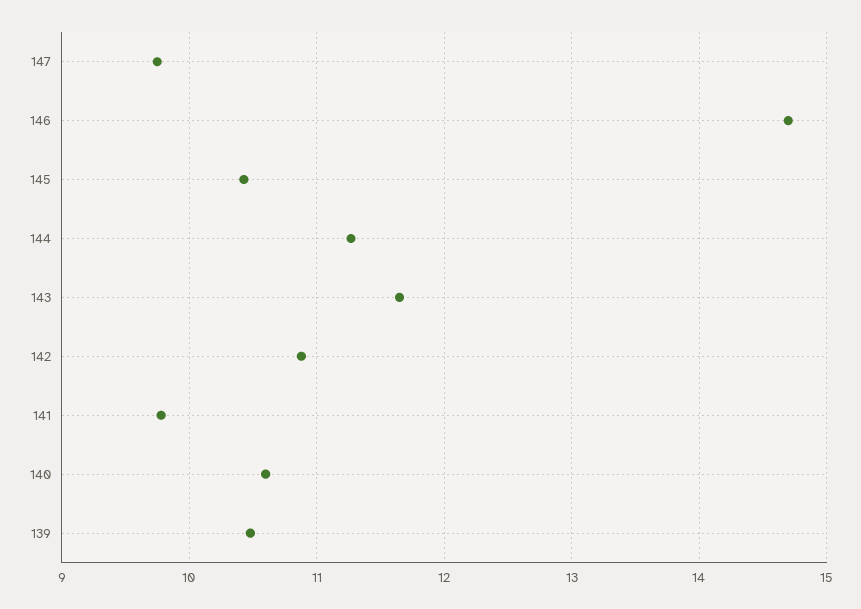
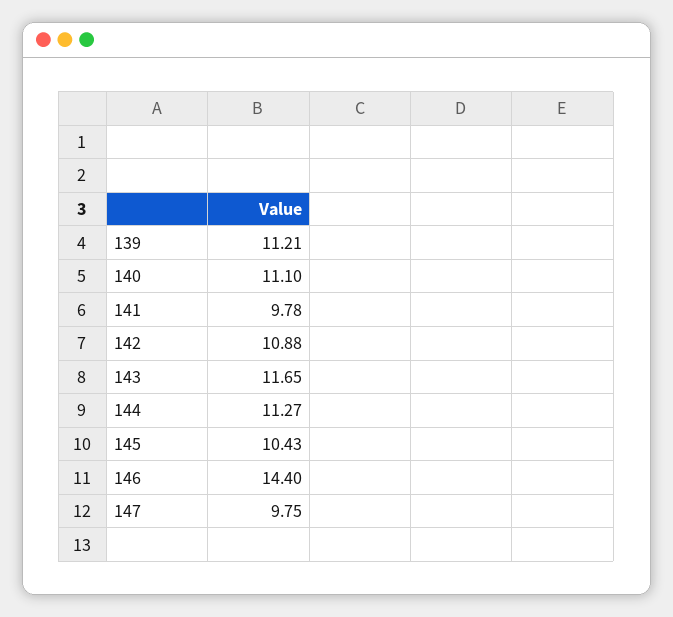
  {
    "147": 9.75,
-   "146": 14.7,
+   "146": 14.4,
    "145": 10.43,
    "144": 11.27,
    "143": 11.65,
    "142": 10.88,
    "141": 9.78,
-   "140": 10.6,
+   "140": 11.1,
-   "139": 10.5
+   "139": 11.21
  }

